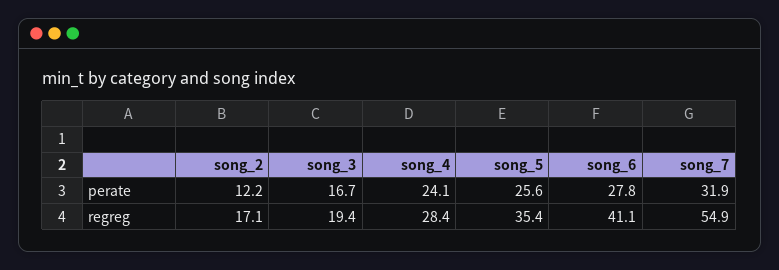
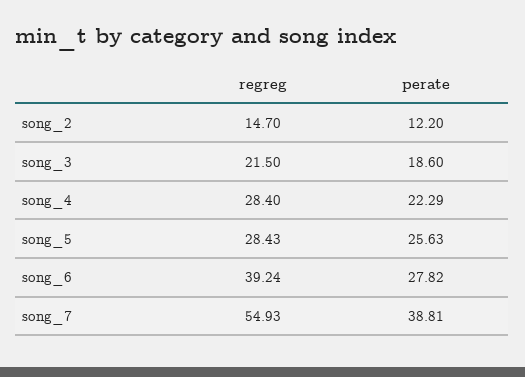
  {
    "song_2": {
      "perate": 12.2,
-     "regreg": 17.1
+     "regreg": 14.7
    },
    "song_3": {
-     "perate": 16.7,
+     "perate": 18.6,
-     "regreg": 19.4
+     "regreg": 21.5
    },
    "song_4": {
-     "perate": 24.1,
+     "perate": 22.29,
      "regreg": 28.4
    },
    "song_5": {
      "perate": 25.63,
-     "regreg": 35.4
+     "regreg": 28.43
    },
    "song_6": {
      "perate": 27.82,
-     "regreg": 41.1
+     "regreg": 39.24
    },
    "song_7": {
-     "perate": 31.9,
+     "perate": 38.81,
      "regreg": 54.93
    }
  }

